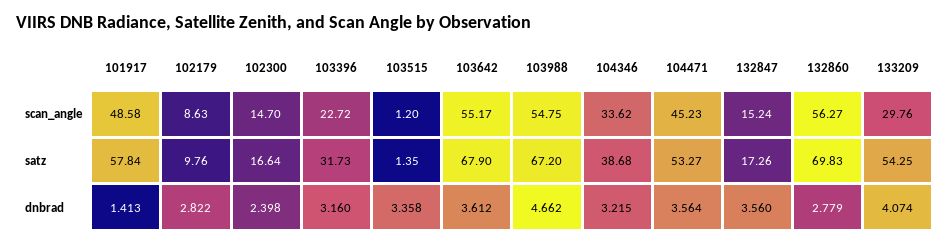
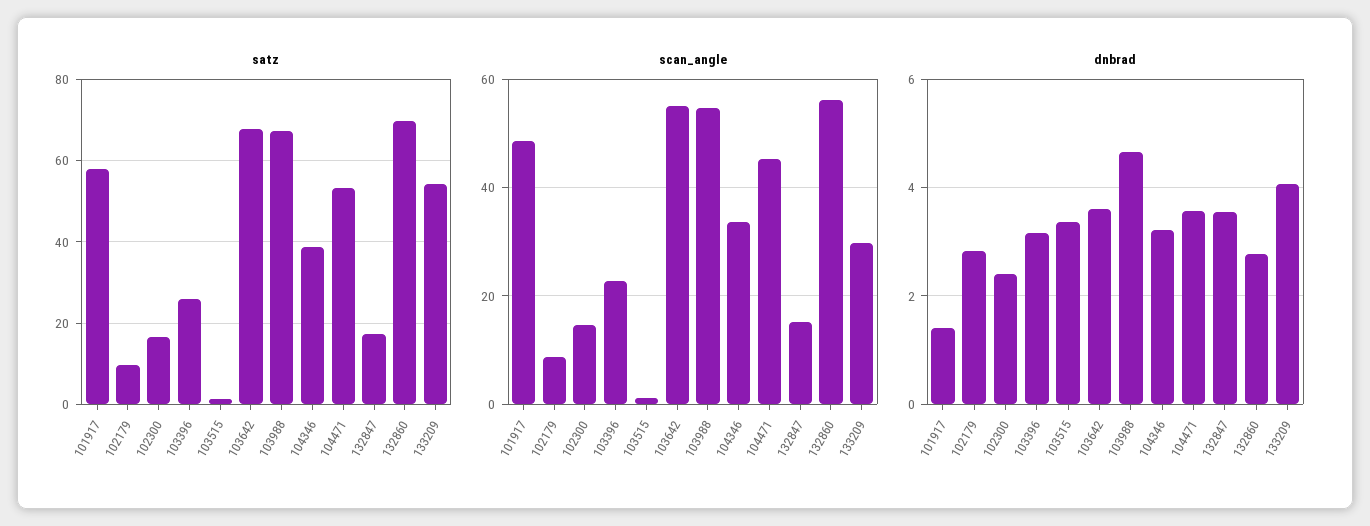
  {
    "scan_angle": {
      "101917": 48.58,
      "102179": 8.63,
      "102300": 14.7,
      "103396": 22.72,
      "103515": 1.2,
      "103642": 55.17,
      "103988": 54.75,
      "104346": 33.62,
      "104471": 45.23,
      "132847": 15.24,
      "132860": 56.27,
      "133209": 29.76
    },
    "satz": {
      "101917": 57.84,
      "102179": 9.76,
      "102300": 16.64,
-     "103396": 31.73,
+     "103396": 26,
      "103515": 1.35,
      "103642": 67.9,
      "103988": 67.2,
      "104346": 38.68,
      "104471": 53.27,
      "132847": 17.26,
      "132860": 69.83,
      "133209": 54.25
    },
    "dnbrad": {
      "101917": 1.413,
      "102179": 2.822,
      "102300": 2.398,
      "103396": 3.16,
      "103515": 3.358,
      "103642": 3.612,
      "103988": 4.662,
      "104346": 3.215,
      "104471": 3.564,
      "132847": 3.56,
      "132860": 2.779,
      "133209": 4.074
    }
  }

